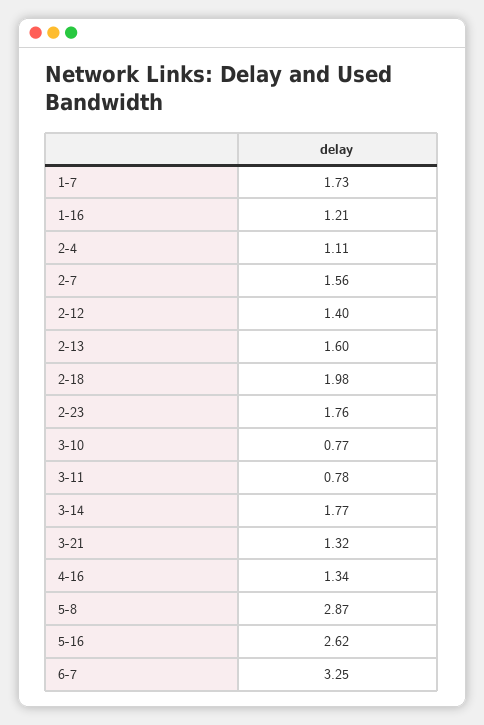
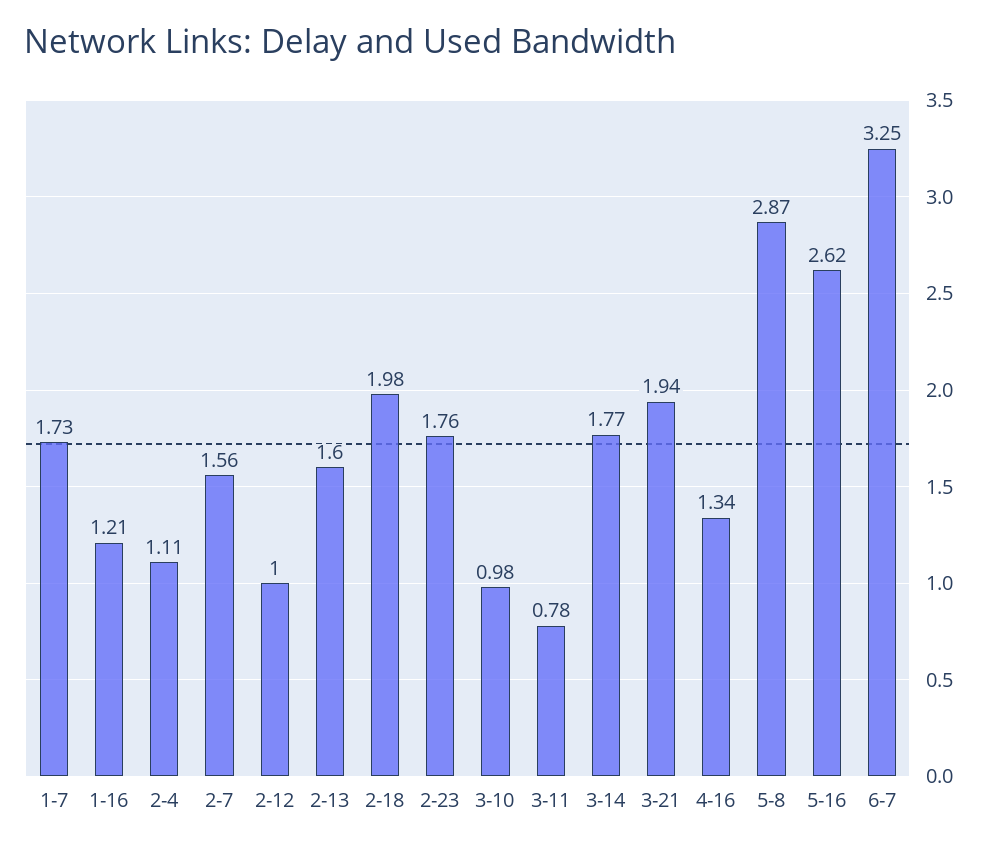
  {
    "1-7": 1.73,
    "1-16": 1.21,
    "2-4": 1.11,
    "2-7": 1.56,
-   "2-12": 1.4,
+   "2-12": 1,
    "2-13": 1.6,
    "2-18": 1.98,
    "2-23": 1.76,
-   "3-10": 0.77,
+   "3-10": 0.98,
    "3-11": 0.78,
    "3-14": 1.77,
-   "3-21": 1.32,
+   "3-21": 1.94,
    "4-16": 1.34,
    "5-8": 2.87,
    "5-16": 2.62,
    "6-7": 3.25
  }

